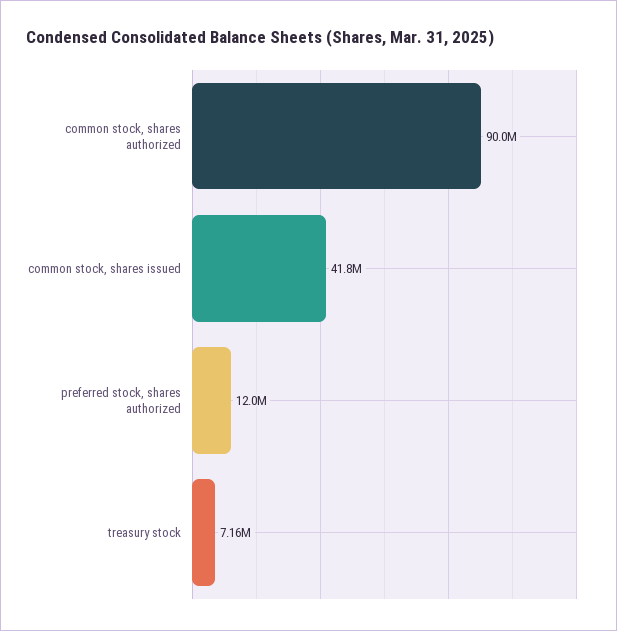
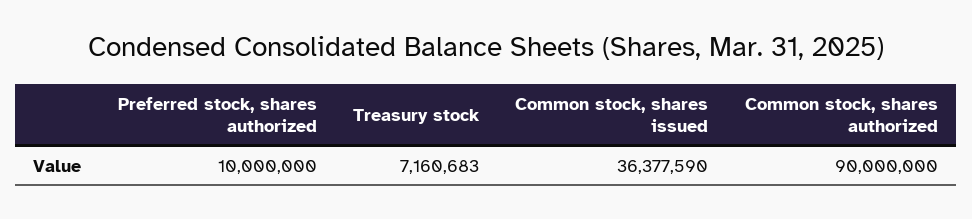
  {
    "common stock, shares authorized": 90000000,
-   "common stock, shares issued": 41800000,
+   "common stock, shares issued": 36377590,
-   "preferred stock, shares authorized": 12000000,
+   "preferred stock, shares authorized": 10000000,
    "treasury stock": 7160683
  }

